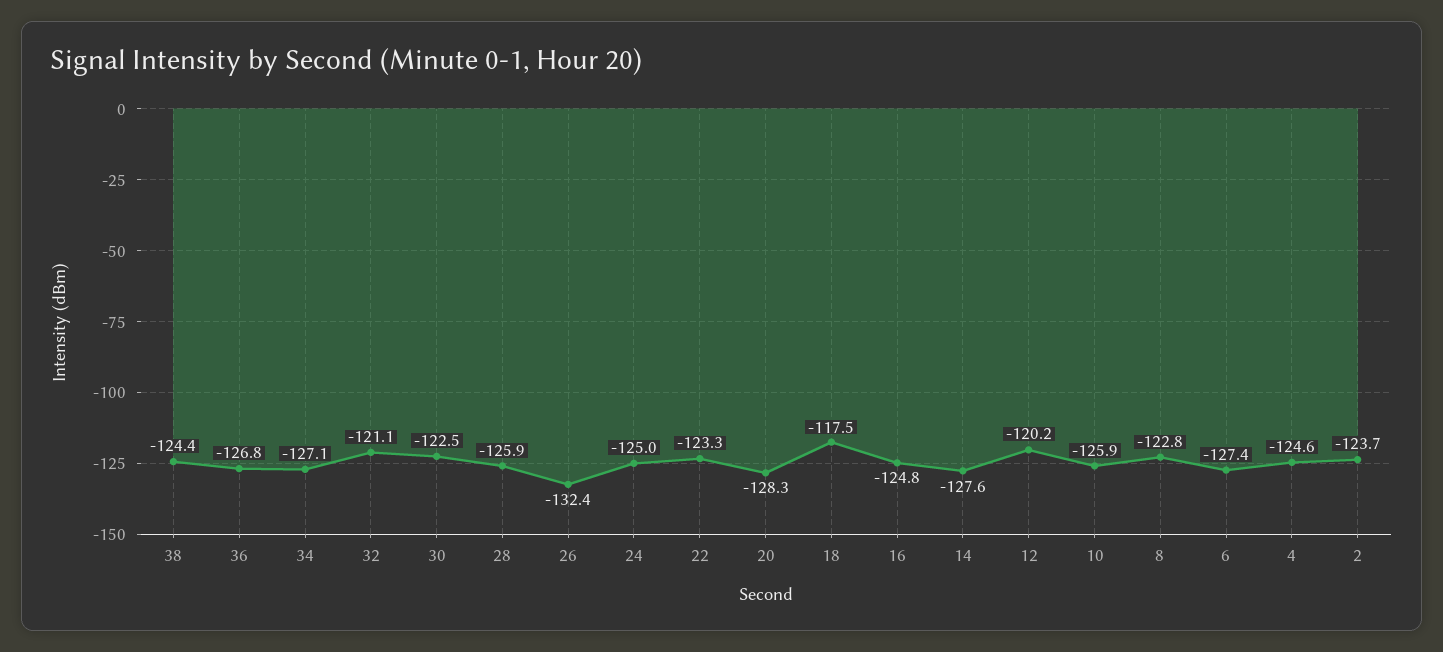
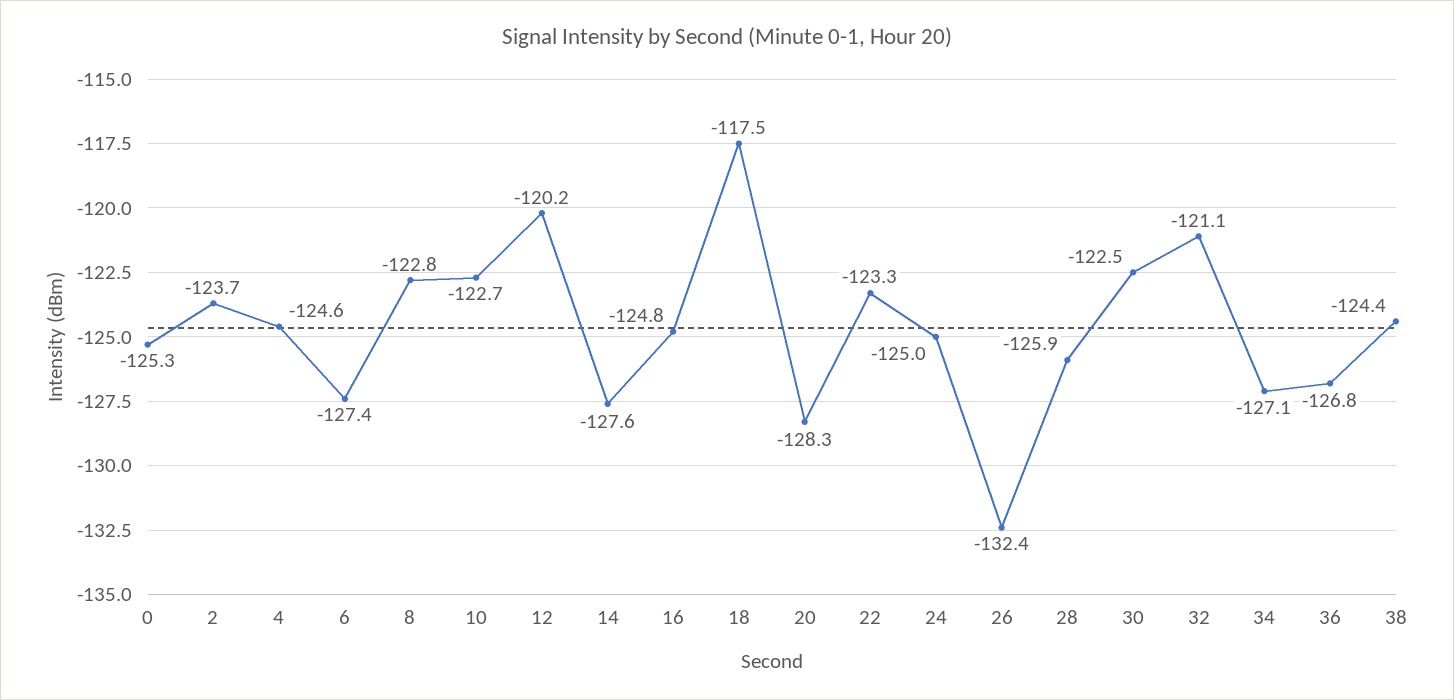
  {
    "38": -124.4,
    "36": -126.8,
    "34": -127.1,
    "32": -121.1,
    "30": -122.5,
    "28": -125.9,
    "26": -132.4,
    "24": -125,
    "22": -123.3,
    "20": -128.3,
    "18": -117.5,
    "16": -124.8,
    "14": -127.6,
    "12": -120.2,
-   "10": -125.9,
+   "10": -122.7,
    "8": -122.8,
    "6": -127.4,
    "4": -124.6,
-   "2": -123.7
+   "2": -123.7,
+   "0": -125.3
  }

